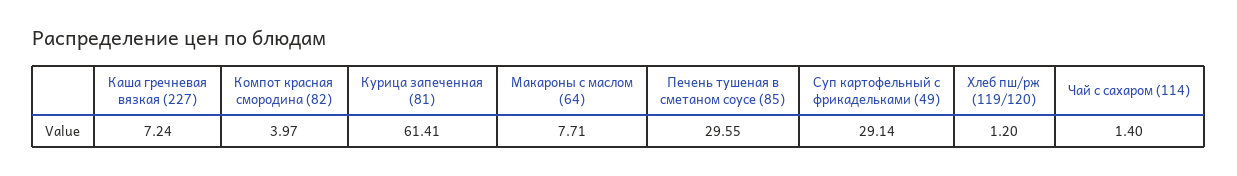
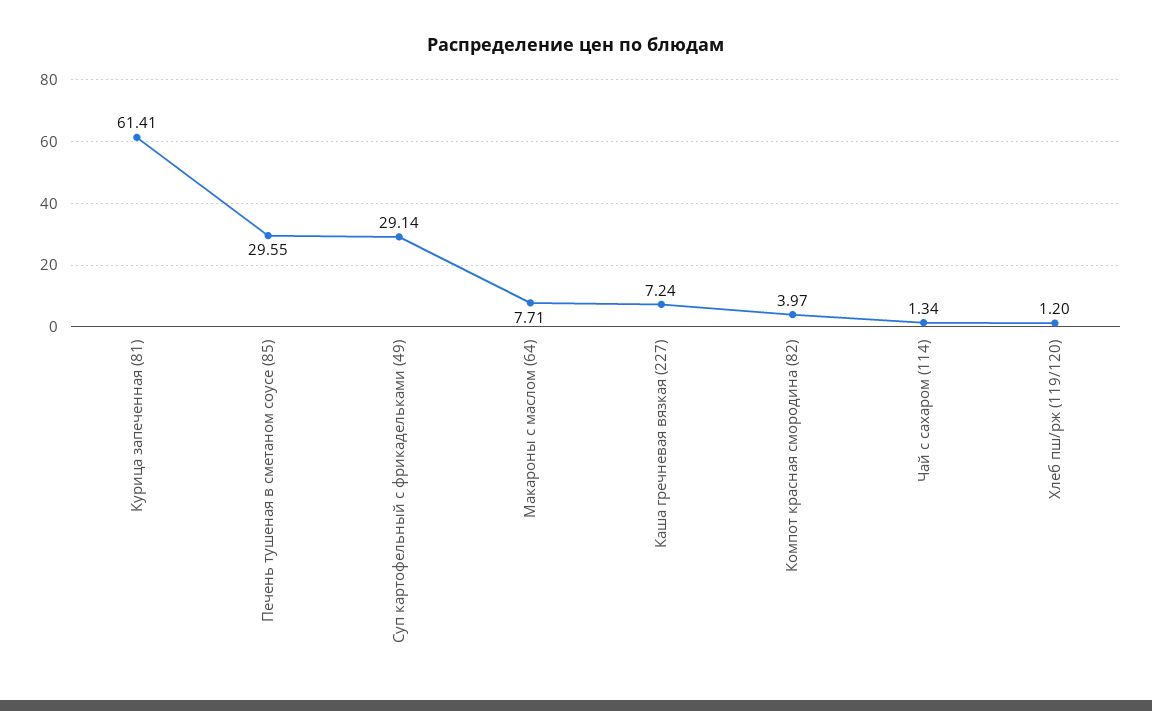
  {
    "Каша гречневая вязкая (227)": 7.24,
    "Компот красная смородина (82)": 3.97,
    "Курица запеченная (81)": 61.41,
    "Макароны с маслом (64)": 7.71,
    "Печень тушеная в сметаном соусе (85)": 29.55,
    "Суп картофельный с фрикадельками (49)": 29.14,
    "Хлеб пш/рж (119/120)": 1.2,
-   "Чай с сахаром (114)": 1.4
+   "Чай с сахаром (114)": 1.34
  }

